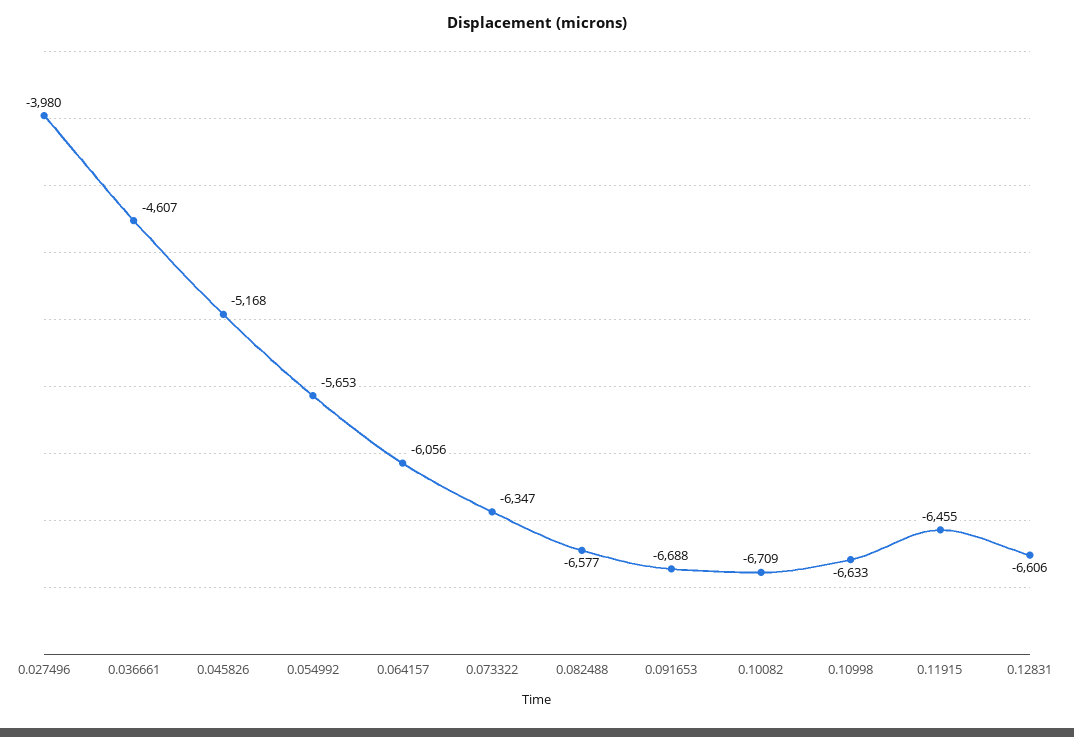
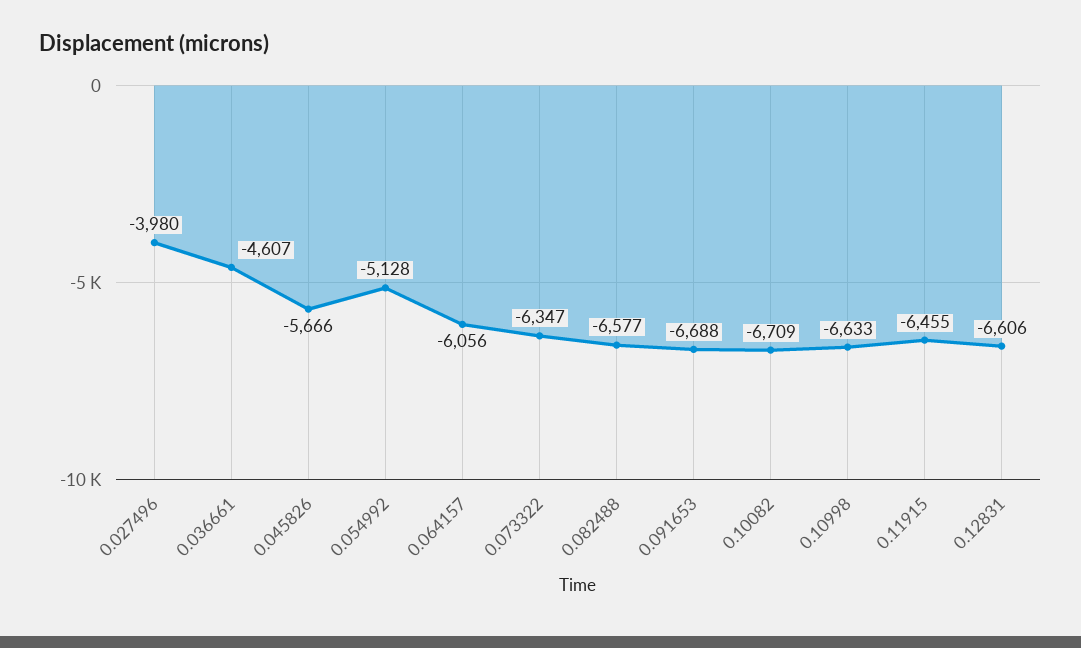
  {
    "0.027496": -3980,
    "0.036661": -4607,
-   "0.045826": -5168,
+   "0.045826": -5666,
-   "0.054992": -5653,
+   "0.054992": -5128,
    "0.064157": -6056,
    "0.073322": -6347,
    "0.082488": -6577,
    "0.091653": -6688,
    "0.10082": -6709,
    "0.10998": -6633,
    "0.11915": -6455,
    "0.12831": -6606
  }

